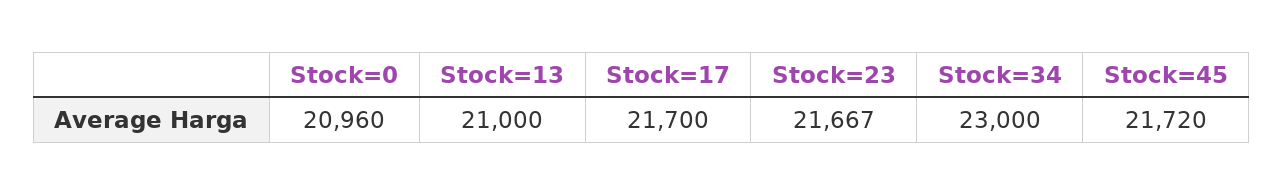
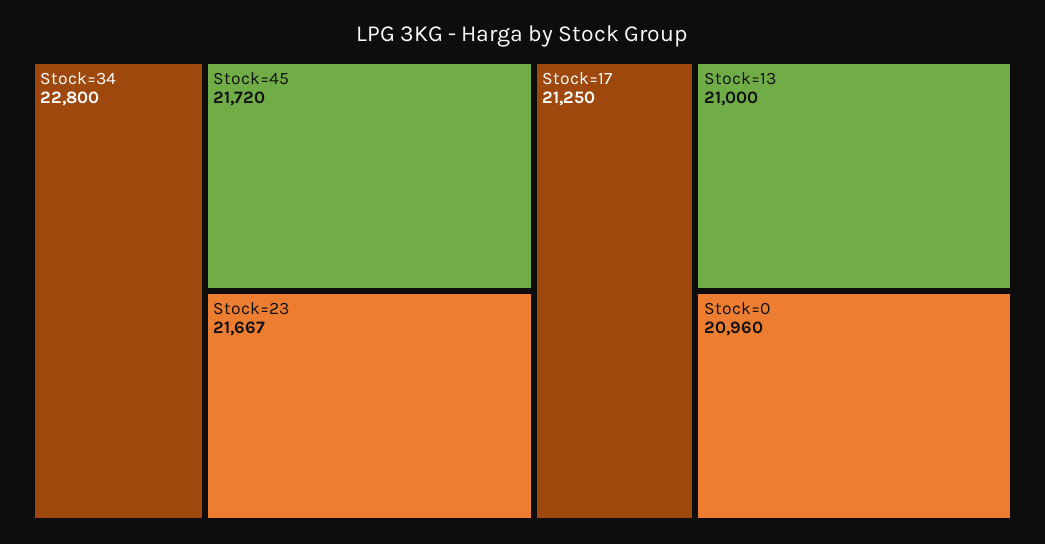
  {
    "Stock=0": 20960,
    "Stock=13": 21000,
-   "Stock=17": 21700,
+   "Stock=17": 21250,
    "Stock=23": 21667,
-   "Stock=34": 23000,
+   "Stock=34": 22800,
    "Stock=45": 21720
  }

